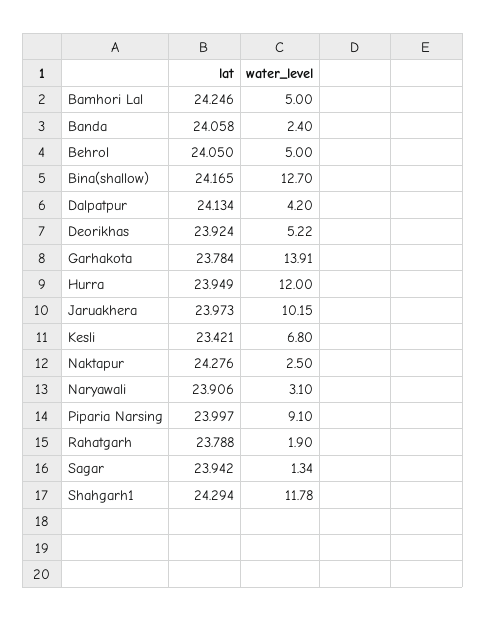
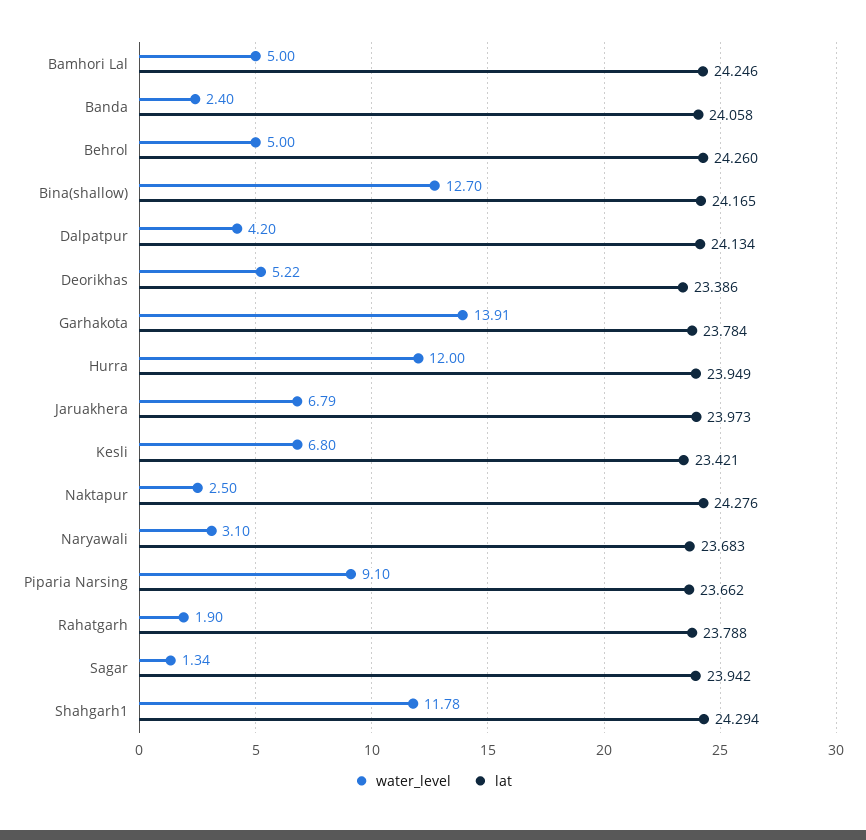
  {
    "lat": {
      "Bamhori Lal": 24.246,
      "Banda": 24.058,
-     "Behrol": 24.05,
+     "Behrol": 24.26,
      "Bina(shallow)": 24.165,
      "Dalpatpur": 24.134,
-     "Deorikhas": 23.924,
+     "Deorikhas": 23.386,
      "Garhakota": 23.784,
      "Hurra": 23.949,
      "Jaruakhera": 23.973,
      "Kesli": 23.421,
      "Naktapur": 24.276,
-     "Naryawali": 23.906,
+     "Naryawali": 23.683,
-     "Piparia Narsing": 23.997,
+     "Piparia Narsing": 23.662,
      "Rahatgarh": 23.788,
      "Sagar": 23.942,
      "Shahgarh1": 24.294
    },
    "water_level": {
      "Bamhori Lal": 5,
      "Banda": 2.4,
      "Behrol": 5,
      "Bina(shallow)": 12.7,
      "Dalpatpur": 4.2,
      "Deorikhas": 5.22,
      "Garhakota": 13.91,
      "Hurra": 12,
-     "Jaruakhera": 10.15,
+     "Jaruakhera": 6.79,
      "Kesli": 6.8,
      "Naktapur": 2.5,
      "Naryawali": 3.1,
      "Piparia Narsing": 9.1,
      "Rahatgarh": 1.9,
      "Sagar": 1.34,
      "Shahgarh1": 11.78
    }
  }

